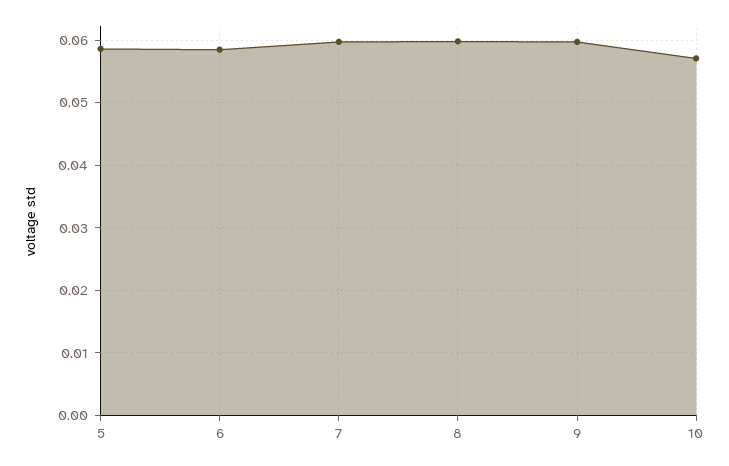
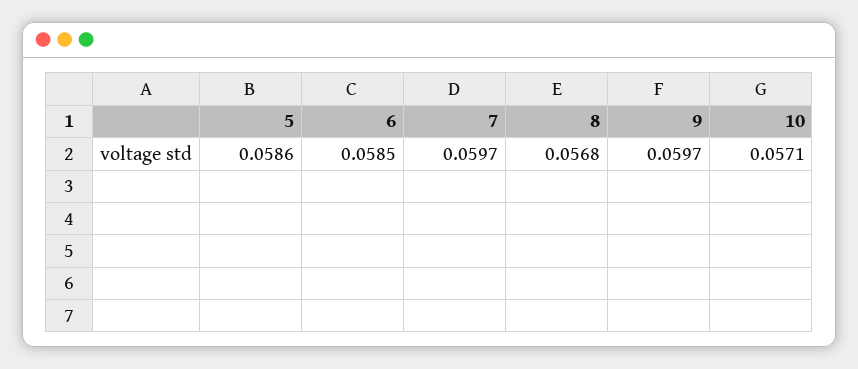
  {
    "5": 0.0586,
    "6": 0.0585,
    "7": 0.0597,
-   "8": 0.06,
+   "8": 0.0568,
    "9": 0.0597,
    "10": 0.0571
  }

